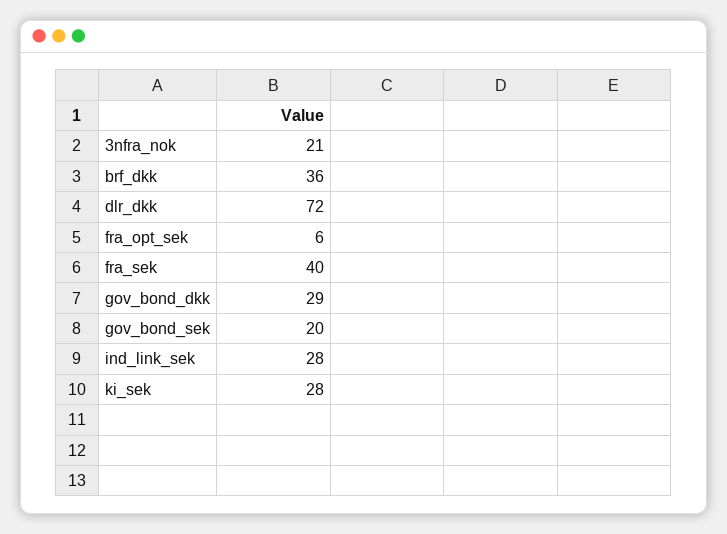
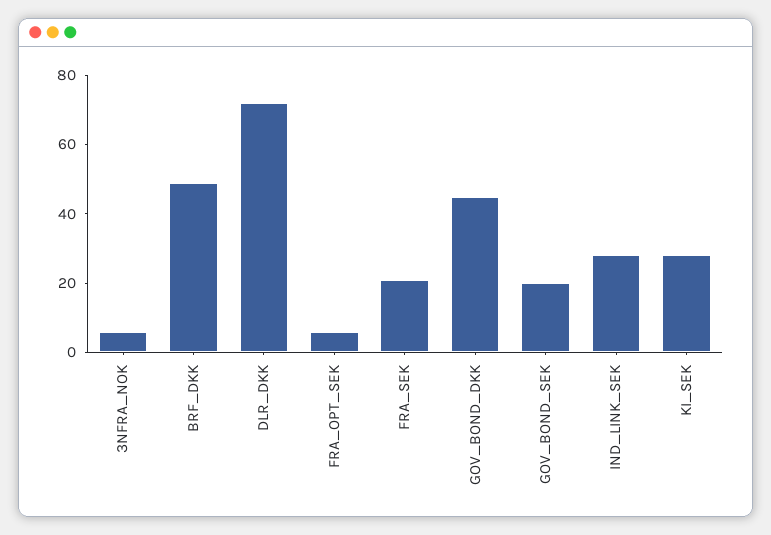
  {
-   "3nfra_nok": 21,
+   "3nfra_nok": 5,
-   "brf_dkk": 36,
+   "brf_dkk": 50,
    "dlr_dkk": 72,
    "fra_opt_sek": 6,
-   "fra_sek": 40,
+   "fra_sek": 20,
-   "gov_bond_dkk": 29,
+   "gov_bond_dkk": 45,
    "gov_bond_sek": 20,
    "ind_link_sek": 28,
    "ki_sek": 28
  }

